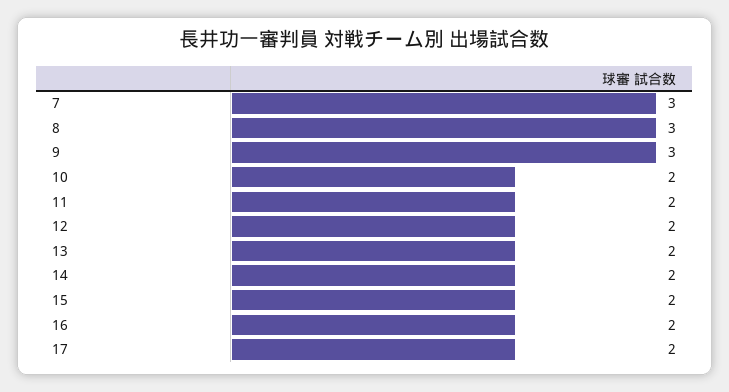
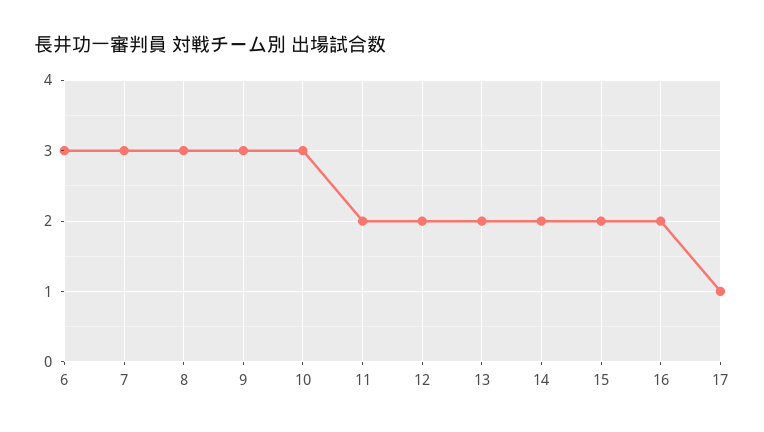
  {
    "7": 3,
    "8": 3,
    "9": 3,
-   "10": 2,
+   "10": 3,
    "11": 2,
    "12": 2,
    "13": 2,
    "14": 2,
    "15": 2,
    "16": 2,
-   "17": 2
+   "17": 1,
+   "6": 3
  }

